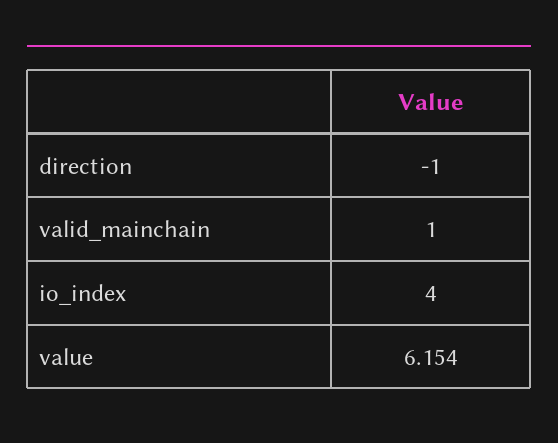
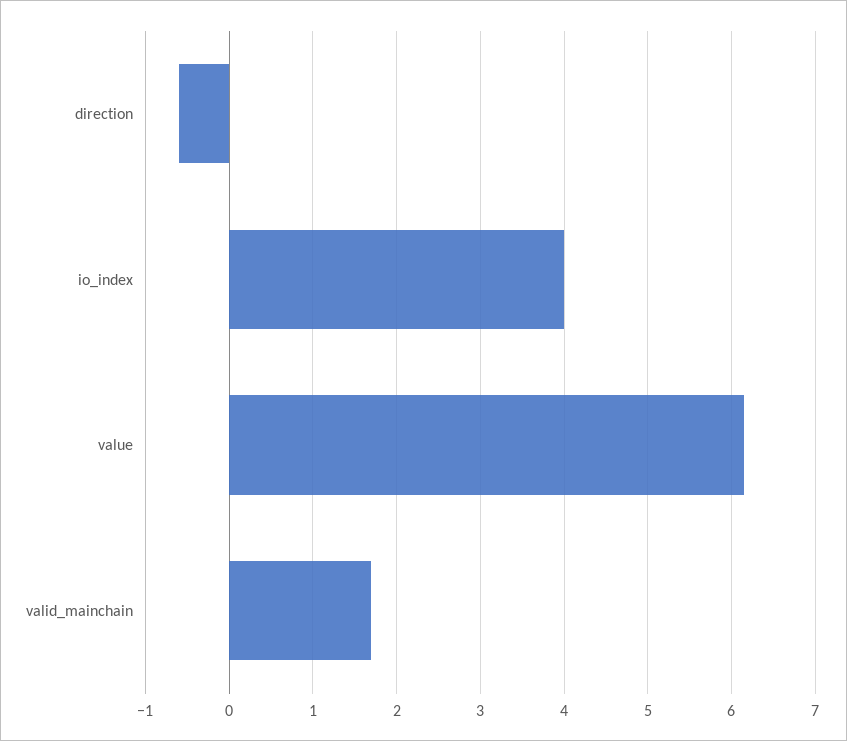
  {
-   "direction": -1,
+   "direction": -0.6,
-   "valid_mainchain": 1,
+   "valid_mainchain": 1.7,
    "io_index": 4,
    "value": 6.154
  }

